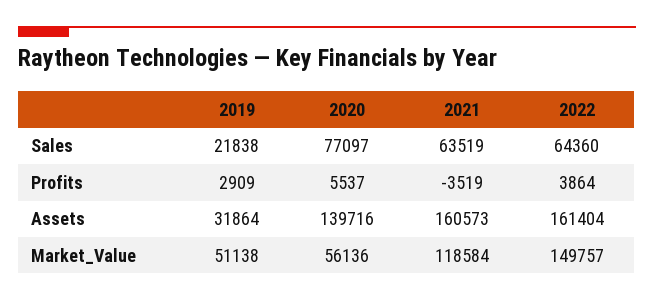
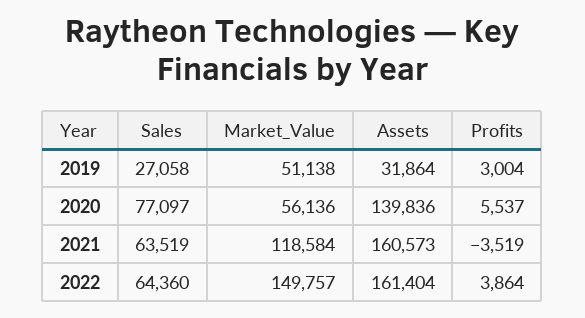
  {
    "2019": {
-     "Sales": 21838,
+     "Sales": 27058,
-     "Profits": 2909,
+     "Profits": 3004,
      "Assets": 31864,
      "Market_Value": 51138
    },
    "2020": {
      "Sales": 77097,
      "Profits": 5537,
-     "Assets": 139716,
+     "Assets": 139836,
      "Market_Value": 56136
    },
    "2021": {
      "Sales": 63519,
      "Profits": -3519,
      "Assets": 160573,
      "Market_Value": 118584
    },
    "2022": {
      "Sales": 64360,
      "Profits": 3864,
      "Assets": 161404,
      "Market_Value": 149757
    }
  }

